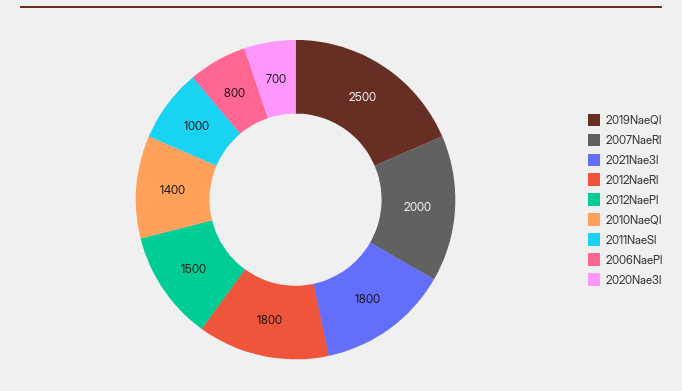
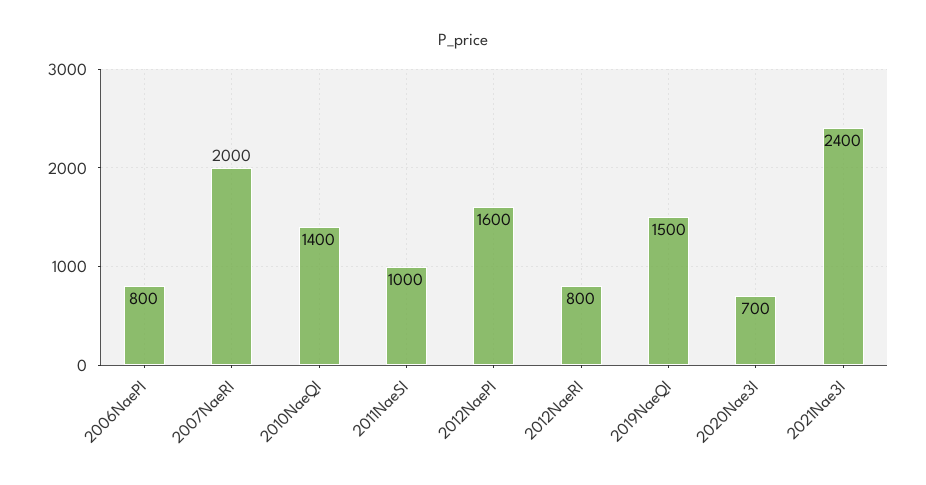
  {
-   "2019NaeQl": 2500,
+   "2019NaeQl": 1500,
    "2007NaeRl": 2000,
-   "2021Nae3l": 1800,
+   "2021Nae3l": 2400,
-   "2012NaeRl": 1800,
+   "2012NaeRl": 800,
-   "2012NaePl": 1500,
+   "2012NaePl": 1600,
    "2010NaeQl": 1400,
    "2011NaeSl": 1000,
    "2006NaePl": 800,
    "2020Nae3l": 700
  }

